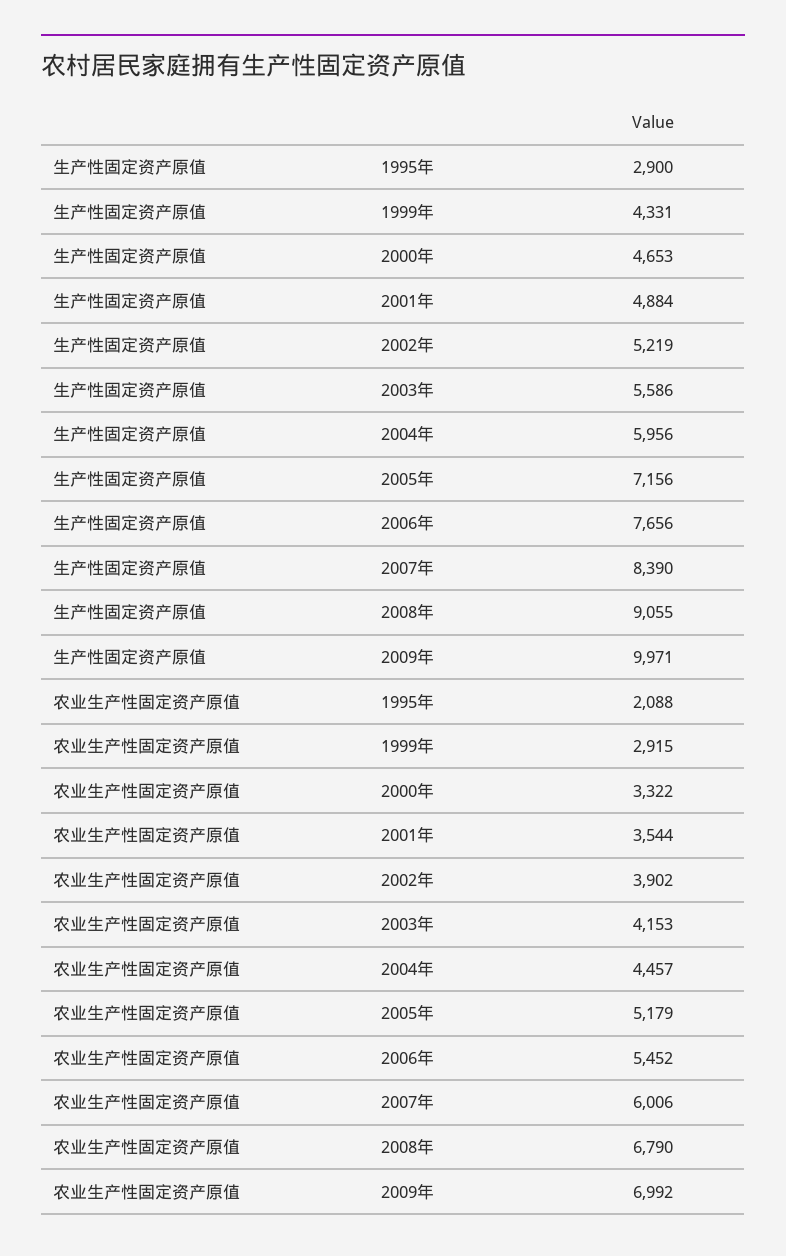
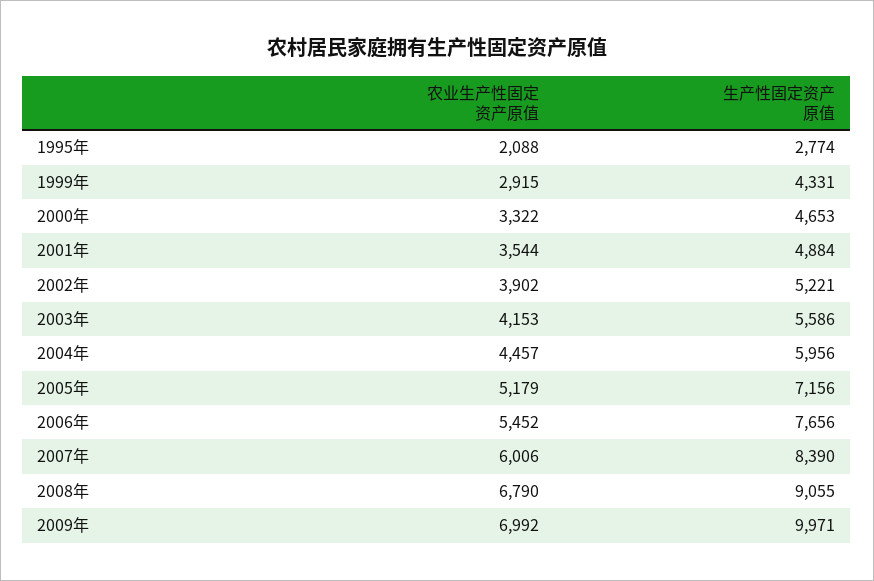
  {
    "生产性固定资产原值": {
-     "1995年": 2900,
+     "1995年": 2774,
      "1999年": 4331,
      "2000年": 4653,
      "2001年": 4884,
-     "2002年": 5219,
+     "2002年": 5221,
      "2003年": 5586,
      "2004年": 5956,
      "2005年": 7156,
      "2006年": 7656,
      "2007年": 8390,
      "2008年": 9055,
      "2009年": 9971
    },
    "农业生产性固定资产原值": {
      "1995年": 2088,
      "1999年": 2915,
      "2000年": 3322,
      "2001年": 3544,
      "2002年": 3902,
      "2003年": 4153,
      "2004年": 4457,
      "2005年": 5179,
      "2006年": 5452,
      "2007年": 6006,
      "2008年": 6790,
      "2009年": 6992
    }
  }

